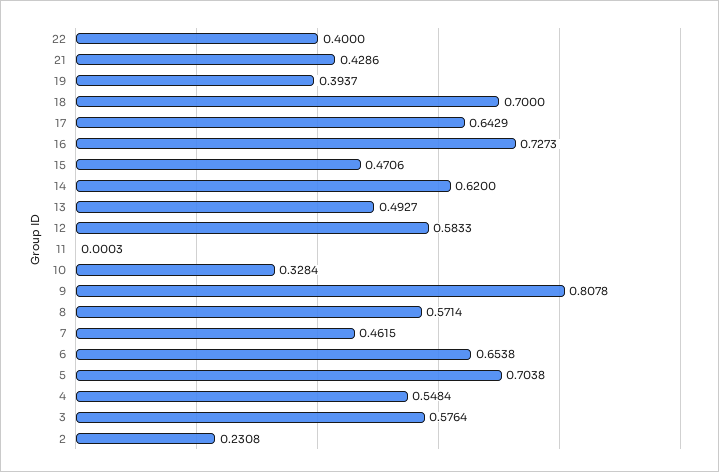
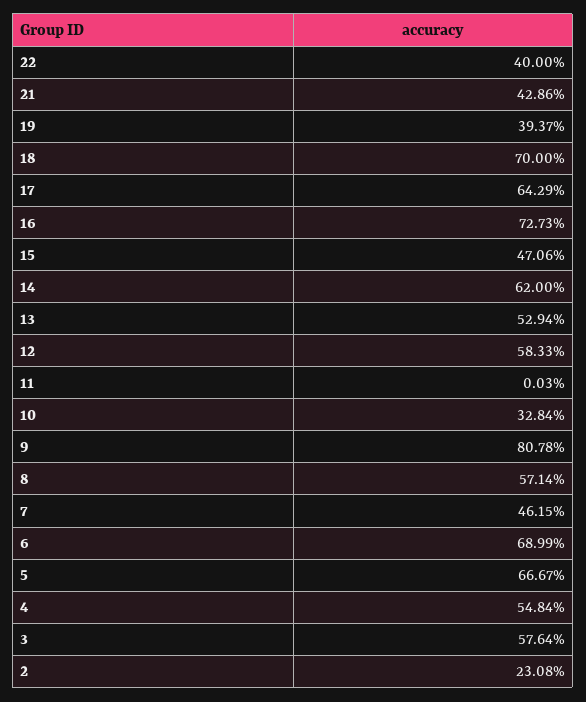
  {
    "22": 0.4,
    "21": 0.4286,
    "19": 0.3937,
    "18": 0.7,
    "17": 0.6429,
    "16": 0.7273,
    "15": 0.4706,
    "14": 0.62,
-   "13": 0.4927,
+   "13": 0.5294,
    "12": 0.5833,
    "11": 0.0003,
    "10": 0.3284,
    "9": 0.8078,
    "8": 0.5714,
    "7": 0.4615,
-   "6": 0.6538,
+   "6": 0.6899,
-   "5": 0.7038,
+   "5": 0.6667,
    "4": 0.5484,
    "3": 0.5764,
    "2": 0.2308
  }

